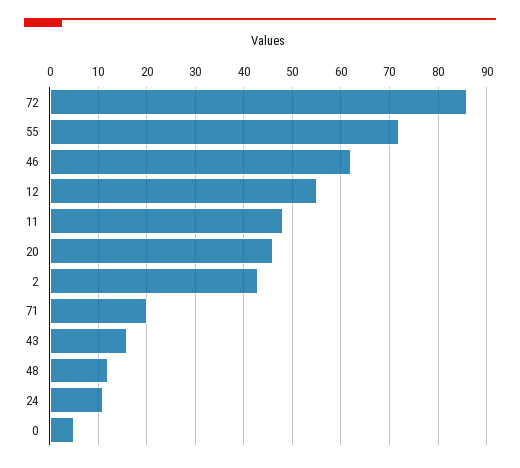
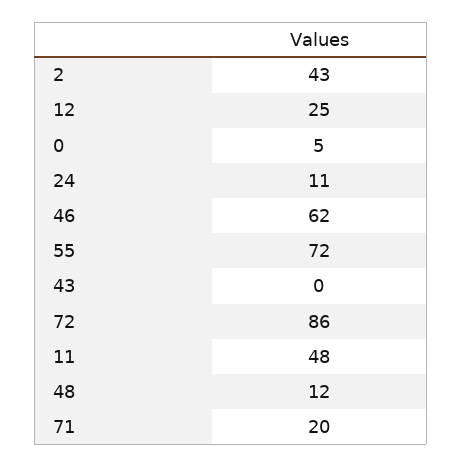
  {
    "72": 86,
    "55": 72,
    "46": 62,
-   "12": 55,
+   "12": 25,
    "11": 48,
-   "20": 45,
    "2": 43,
    "71": 20,
-   "43": 15,
+   "43": 0,
    "48": 12,
    "24": 11,
    "0": 5
  }

